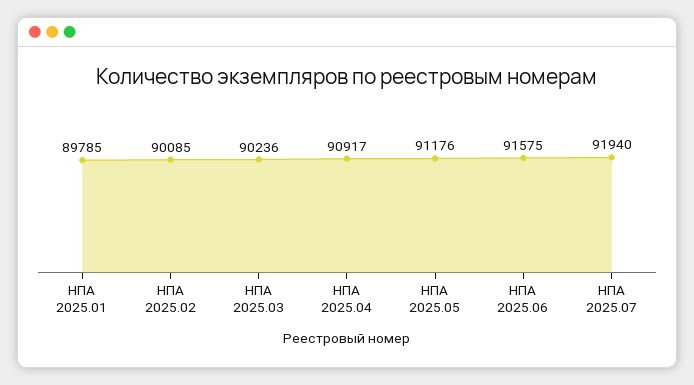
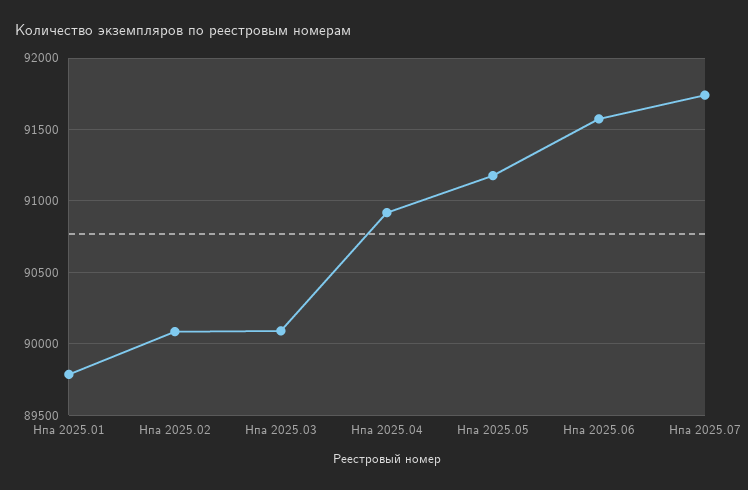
  {
    "НПА 2025.01": 89785,
    "НПА 2025.02": 90085,
-   "НПА 2025.03": 90236,
+   "НПА 2025.03": 90100,
    "НПА 2025.04": 90917,
    "НПА 2025.05": 91176,
    "НПА 2025.06": 91575,
-   "НПА 2025.07": 91940
+   "НПА 2025.07": 91750
  }

